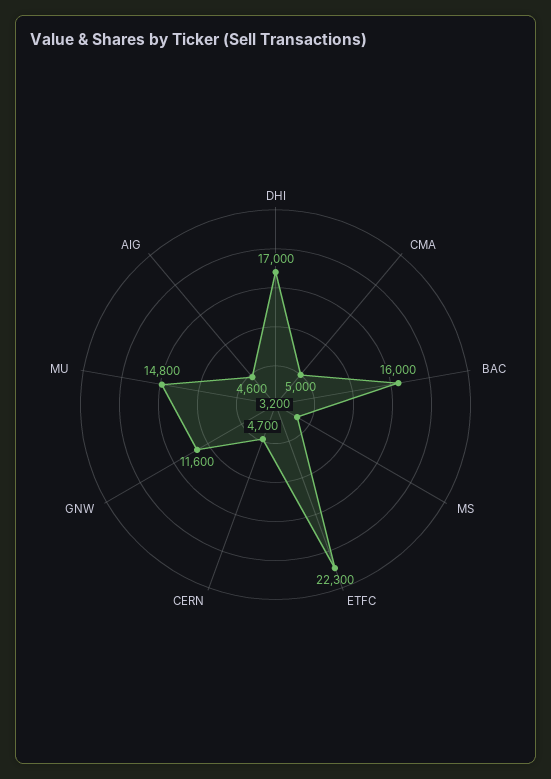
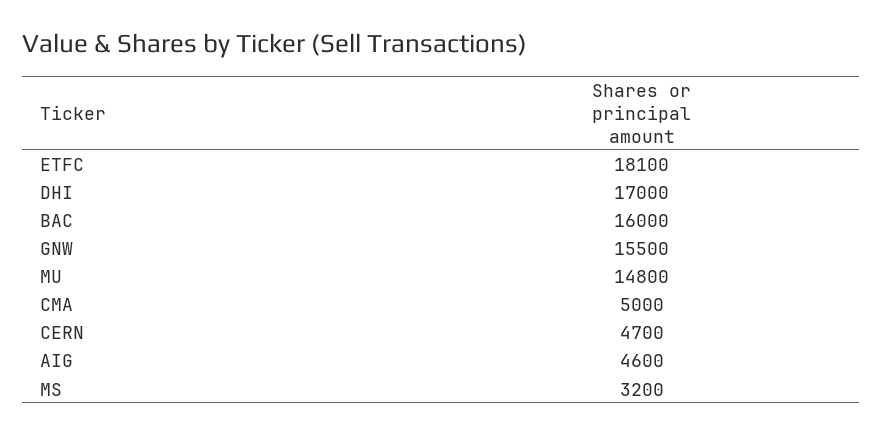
  {
    "DHI": 17000,
    "CMA": 5000,
    "BAC": 16000,
    "MS": 3200,
-   "ETFC": 22300,
+   "ETFC": 18100,
    "CERN": 4700,
-   "GNW": 11600,
+   "GNW": 15500,
    "MU": 14800,
    "AIG": 4600
  }

